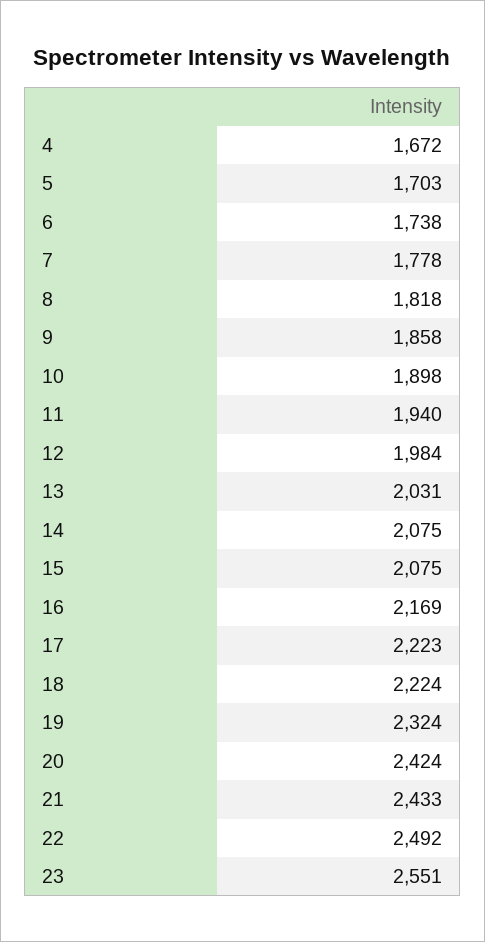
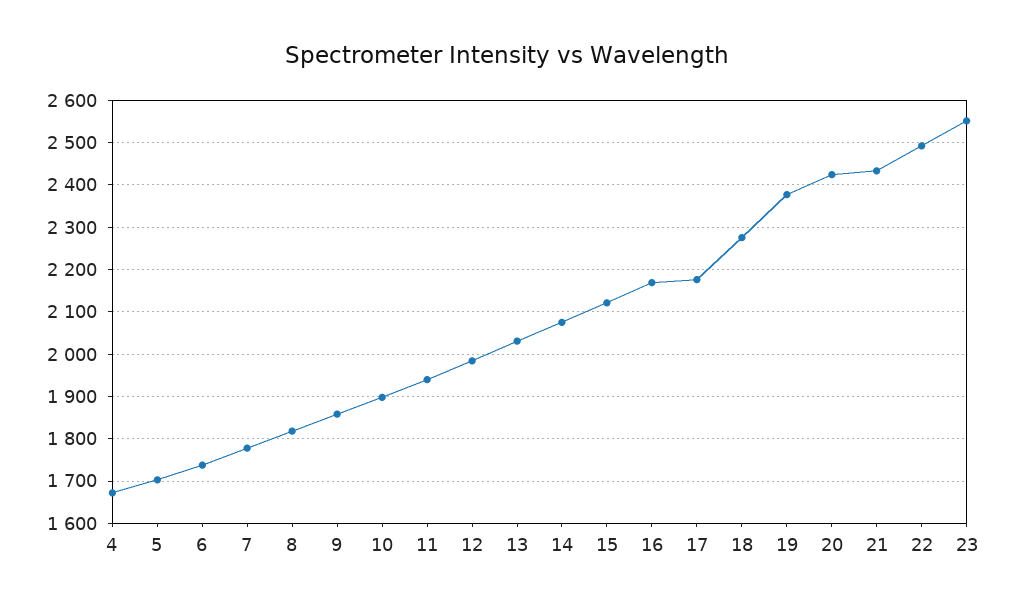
  {
    "4": 1672,
    "5": 1703,
    "6": 1738,
    "7": 1778,
    "8": 1818,
    "9": 1858,
    "10": 1898,
    "11": 1940,
    "12": 1984,
    "13": 2031,
    "14": 2075,
-   "15": 2075,
+   "15": 2120,
    "16": 2169,
-   "17": 2223,
+   "17": 2180,
-   "18": 2224,
+   "18": 2280,
-   "19": 2324,
+   "19": 2380,
    "20": 2424,
    "21": 2433,
    "22": 2492,
    "23": 2551
  }

